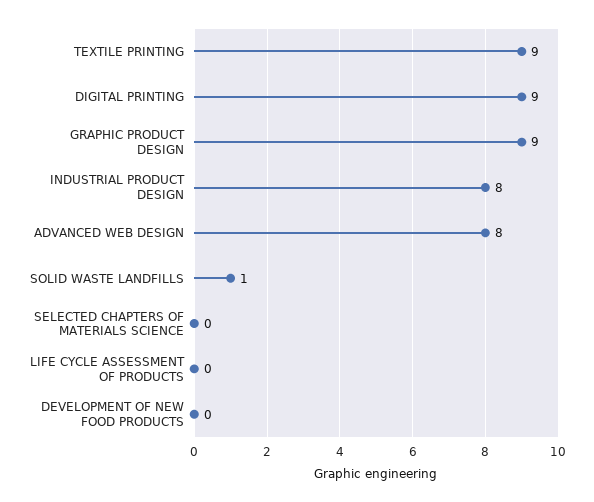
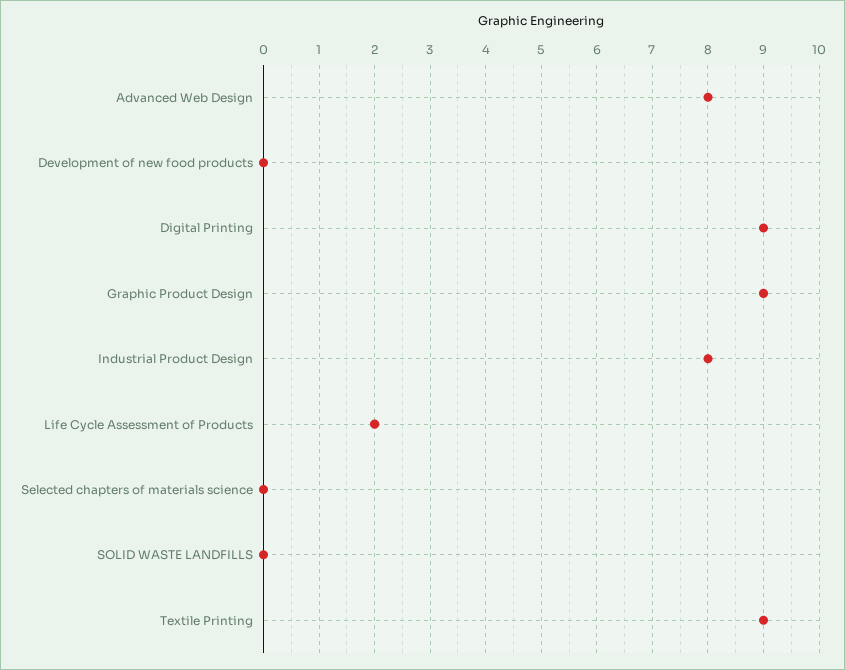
  {
    "TEXTILE PRINTING": 9,
    "DIGITAL PRINTING": 9,
    "GRAPHIC PRODUCT DESIGN": 9,
    "INDUSTRIAL PRODUCT DESIGN": 8,
    "ADVANCED WEB DESIGN": 8,
-   "SOLID WASTE LANDFILLS": 1,
+   "SOLID WASTE LANDFILLS": 0,
    "SELECTED CHAPTERS OF MATERIALS SCIENCE": 0,
-   "LIFE CYCLE ASSESSMENT OF PRODUCTS": 0,
+   "LIFE CYCLE ASSESSMENT OF PRODUCTS": 2,
    "DEVELOPMENT OF NEW FOOD PRODUCTS": 0
  }

